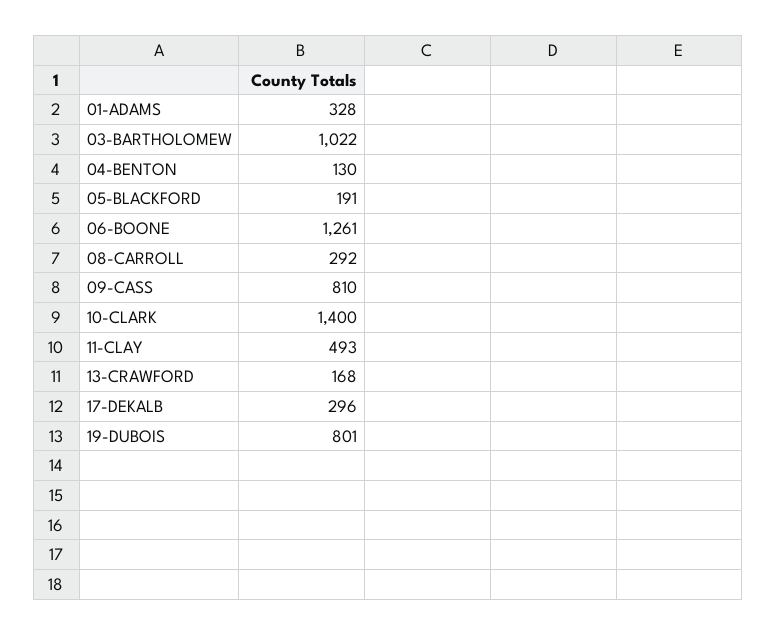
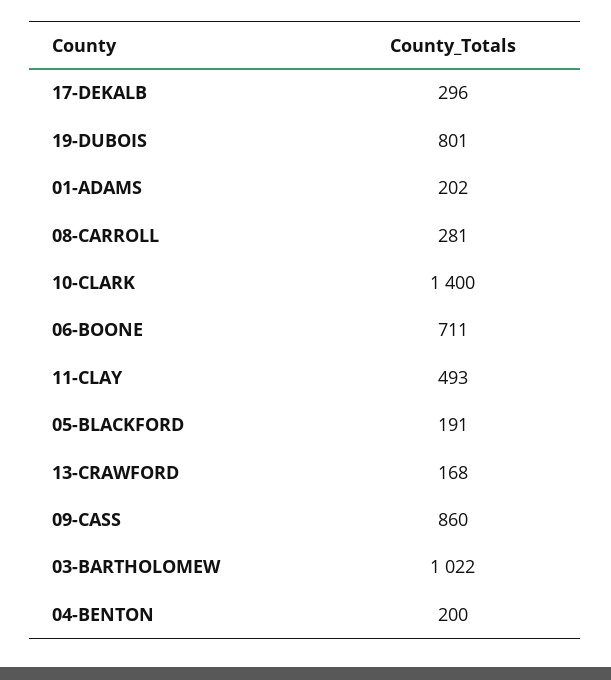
  {
-   "01-ADAMS": 328,
+   "01-ADAMS": 202,
    "03-BARTHOLOMEW": 1022,
-   "04-BENTON": 130,
+   "04-BENTON": 200,
    "05-BLACKFORD": 191,
-   "06-BOONE": 1261,
+   "06-BOONE": 711,
-   "08-CARROLL": 292,
+   "08-CARROLL": 281,
-   "09-CASS": 810,
+   "09-CASS": 860,
    "10-CLARK": 1400,
    "11-CLAY": 493,
    "13-CRAWFORD": 168,
    "17-DEKALB": 296,
    "19-DUBOIS": 801
  }

